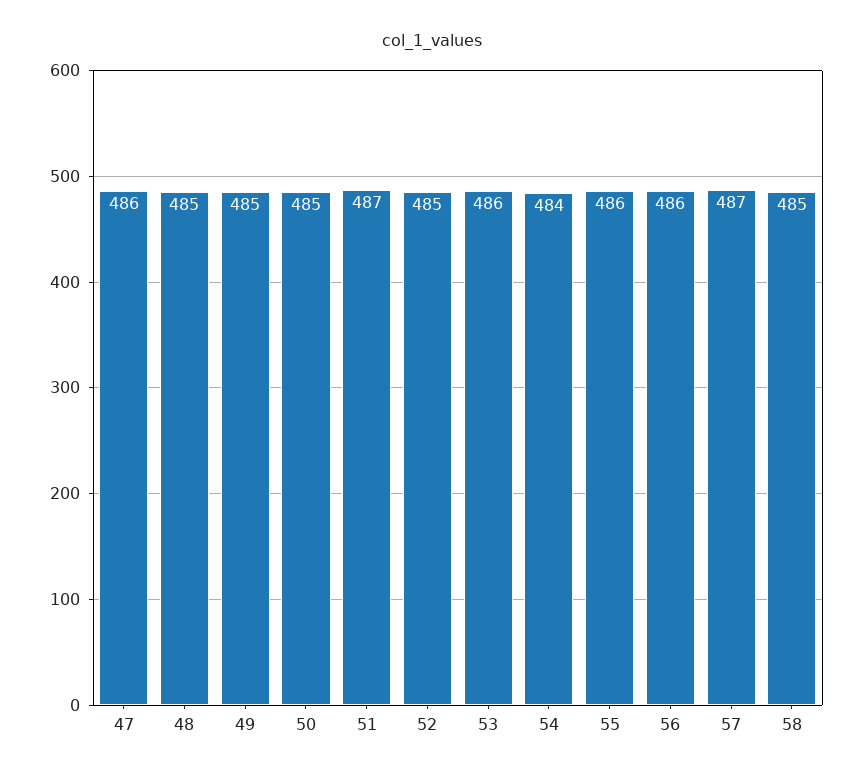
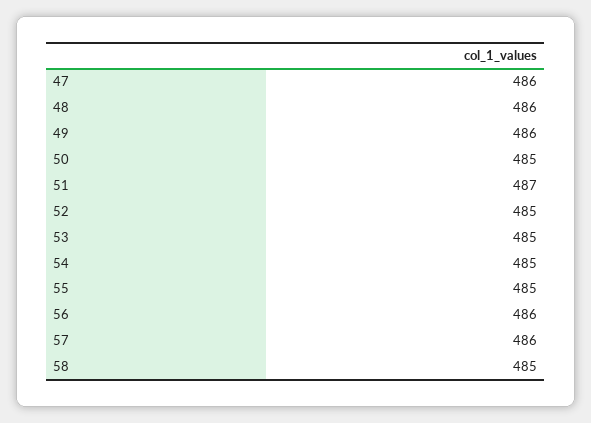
  {
    "47": 486,
-   "48": 485,
+   "48": 486,
-   "49": 485,
+   "49": 486,
    "50": 485,
    "51": 487,
    "52": 485,
-   "53": 486,
+   "53": 485,
-   "54": 484,
+   "54": 485,
-   "55": 486,
+   "55": 485,
    "56": 486,
-   "57": 487,
+   "57": 486,
    "58": 485
  }

